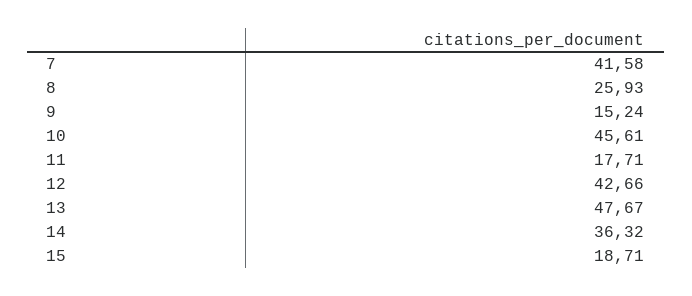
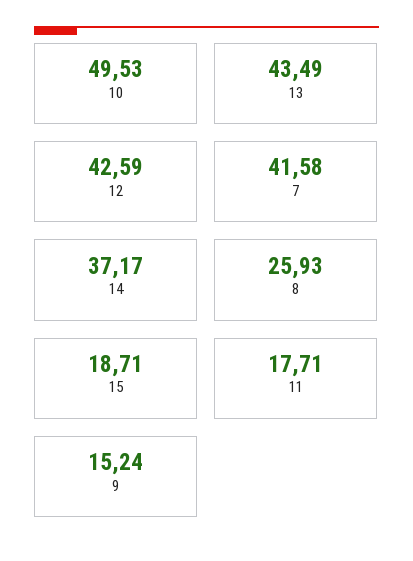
  {
    "7": 41.58,
    "8": 25.93,
    "9": 15.24,
-   "10": 45.61,
+   "10": 49.53,
    "11": 17.71,
-   "12": 42.66,
+   "12": 42.59,
-   "13": 47.67,
+   "13": 43.49,
-   "14": 36.32,
+   "14": 37.17,
    "15": 18.71
  }

